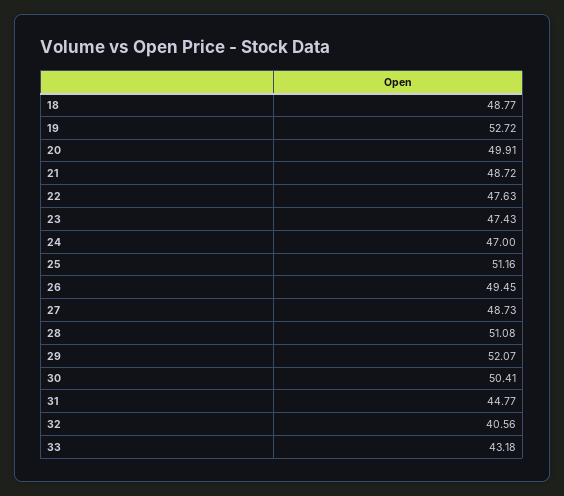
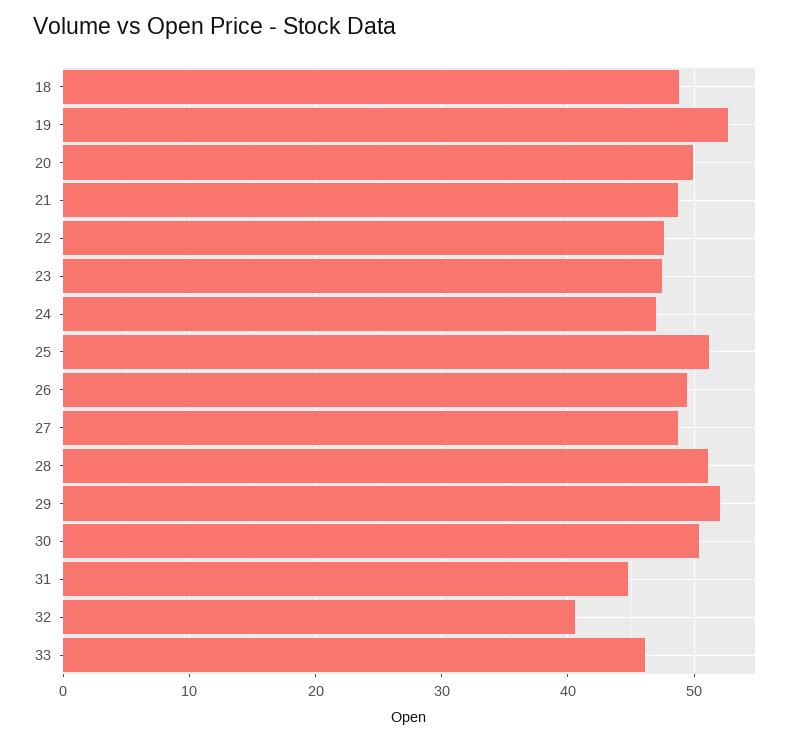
  {
    "18": 48.77,
    "19": 52.72,
    "20": 49.91,
    "21": 48.72,
    "22": 47.63,
    "23": 47.43,
    "24": 47,
    "25": 51.16,
    "26": 49.45,
    "27": 48.73,
    "28": 51.08,
    "29": 52.07,
    "30": 50.41,
    "31": 44.77,
    "32": 40.56,
-   "33": 43.18
+   "33": 46
  }

